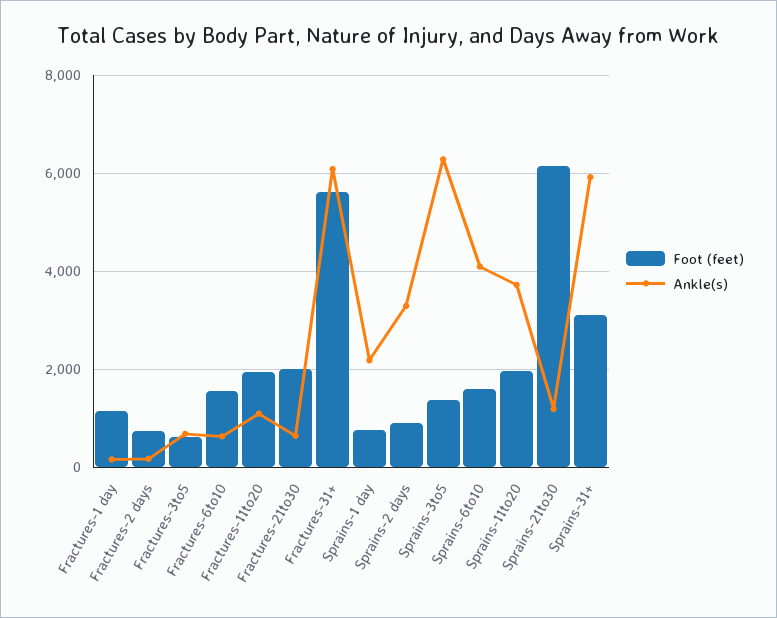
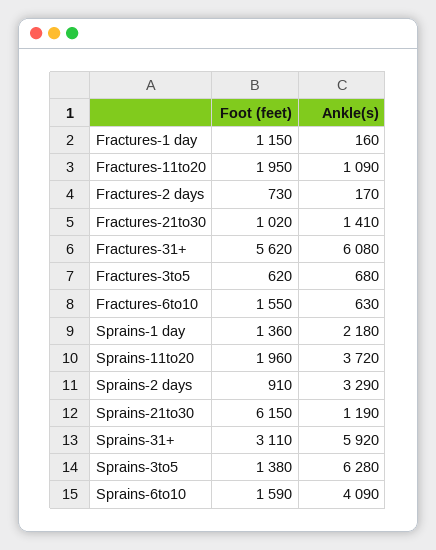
  {
    "Foot (feet)": {
      "Fractures-1 day": 1150,
      "Fractures-2 days": 730,
      "Fractures-3to5": 620,
      "Fractures-6to10": 1550,
      "Fractures-11to20": 1950,
-     "Fractures-21to30": 2000,
+     "Fractures-21to30": 1020,
      "Fractures-31+": 5620,
-     "Sprains-1 day": 800,
+     "Sprains-1 day": 1360,
      "Sprains-2 days": 910,
      "Sprains-3to5": 1380,
      "Sprains-6to10": 1590,
      "Sprains-11to20": 1960,
      "Sprains-21to30": 6150,
      "Sprains-31+": 3110
    },
    "Ankle(s)": {
      "Fractures-1 day": 160,
      "Fractures-2 days": 170,
      "Fractures-3to5": 680,
      "Fractures-6to10": 630,
      "Fractures-11to20": 1090,
-     "Fractures-21to30": 600,
+     "Fractures-21to30": 1410,
      "Fractures-31+": 6080,
      "Sprains-1 day": 2180,
      "Sprains-2 days": 3290,
      "Sprains-3to5": 6280,
      "Sprains-6to10": 4090,
      "Sprains-11to20": 3720,
      "Sprains-21to30": 1190,
      "Sprains-31+": 5920
    }
  }

